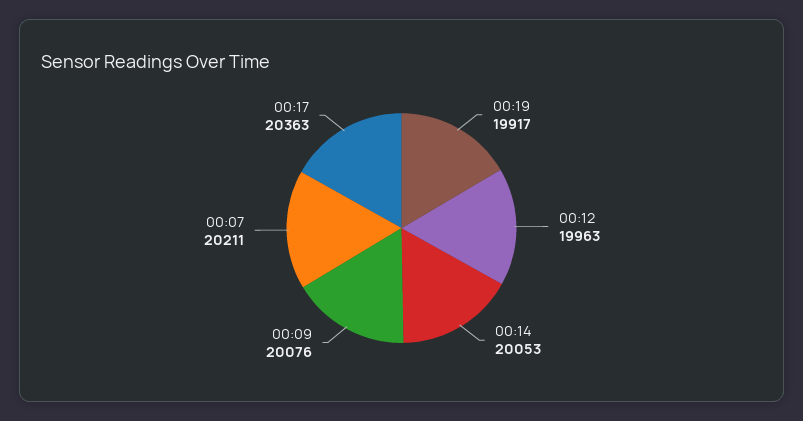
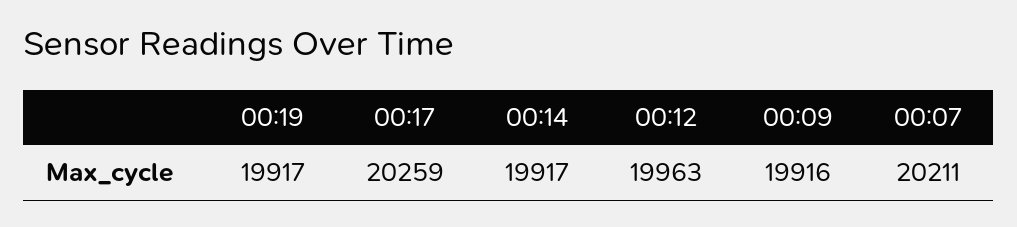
  {
    "00:19": 19917,
    "00:12": 19963,
-   "00:14": 20053,
+   "00:14": 19917,
-   "00:09": 20076,
+   "00:09": 19916,
    "00:07": 20211,
-   "00:17": 20363
+   "00:17": 20259
  }

